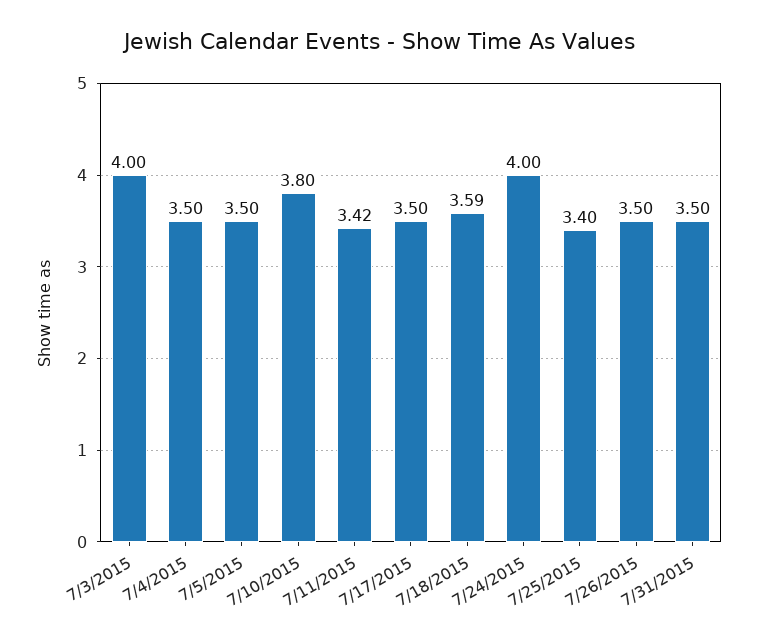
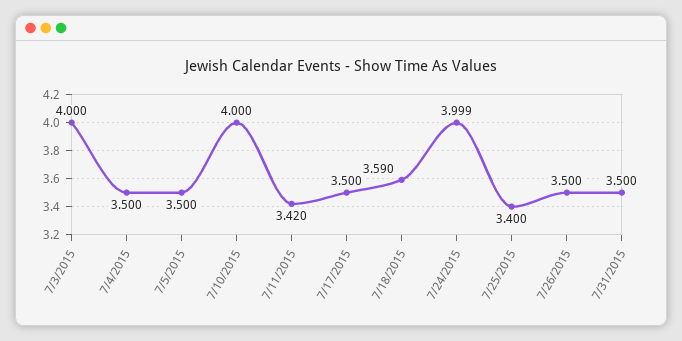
  {
    "7/3/2015": 4,
    "7/4/2015": 3.5,
    "7/5/2015": 3.5,
-   "7/10/2015": 3.8,
+   "7/10/2015": 4,
    "7/11/2015": 3.42,
    "7/17/2015": 3.5,
    "7/18/2015": 3.59,
-   "7/24/2015": 4,
+   "7/24/2015": 3.999,
    "7/25/2015": 3.4,
    "7/26/2015": 3.5,
    "7/31/2015": 3.5
  }

